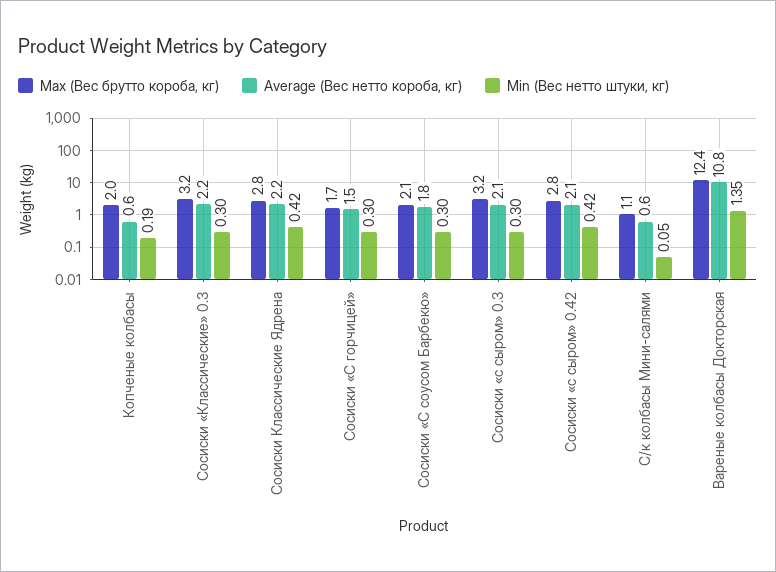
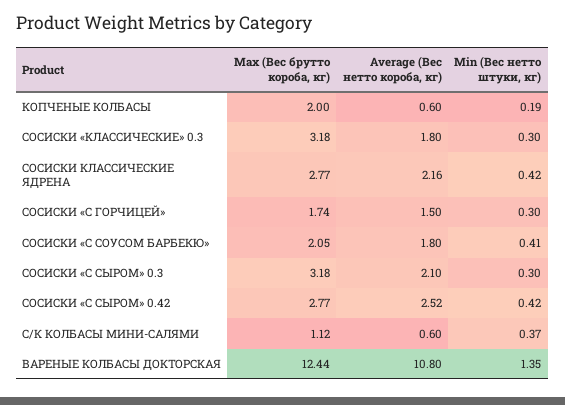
  {
    "Max (Вес брутто короба, кг)": {
      "Копченые колбасы": 2,
      "Сосиски «Классические» 0.3": 3.18,
      "Сосиски Классические Ядрена": 2.77,
      "Сосиски «С горчицей»": 1.74,
      "Сосиски «С соусом Барбекю»": 2.05,
      "Сосиски «с сыром» 0.3": 3.18,
      "Сосиски «с сыром» 0.42": 2.77,
      "С/к колбасы Мини-салями": 1.12,
      "Вареные колбасы Докторская": 12.44
    },
    "Average (Вес нетто короба, кг)": {
      "Копченые колбасы": 0.6,
-     "Сосиски «Классические» 0.3": 2.2,
+     "Сосиски «Классические» 0.3": 1.8,
      "Сосиски Классические Ядрена": 2.16,
      "Сосиски «С горчицей»": 1.5,
      "Сосиски «С соусом Барбекю»": 1.8,
      "Сосиски «с сыром» 0.3": 2.1,
-     "Сосиски «с сыром» 0.42": 2.1,
+     "Сосиски «с сыром» 0.42": 2.52,
      "С/к колбасы Мини-салями": 0.6,
      "Вареные колбасы Докторская": 10.8
    },
    "Min (Вес нетто штуки, кг)": {
      "Копченые колбасы": 0.19,
      "Сосиски «Классические» 0.3": 0.3,
      "Сосиски Классические Ядрена": 0.42,
      "Сосиски «С горчицей»": 0.3,
-     "Сосиски «С соусом Барбекю»": 0.3,
+     "Сосиски «С соусом Барбекю»": 0.41,
      "Сосиски «с сыром» 0.3": 0.3,
      "Сосиски «с сыром» 0.42": 0.42,
-     "С/к колбасы Мини-салями": 0.05,
+     "С/к колбасы Мини-салями": 0.37,
      "Вареные колбасы Докторская": 1.35
    }
  }

